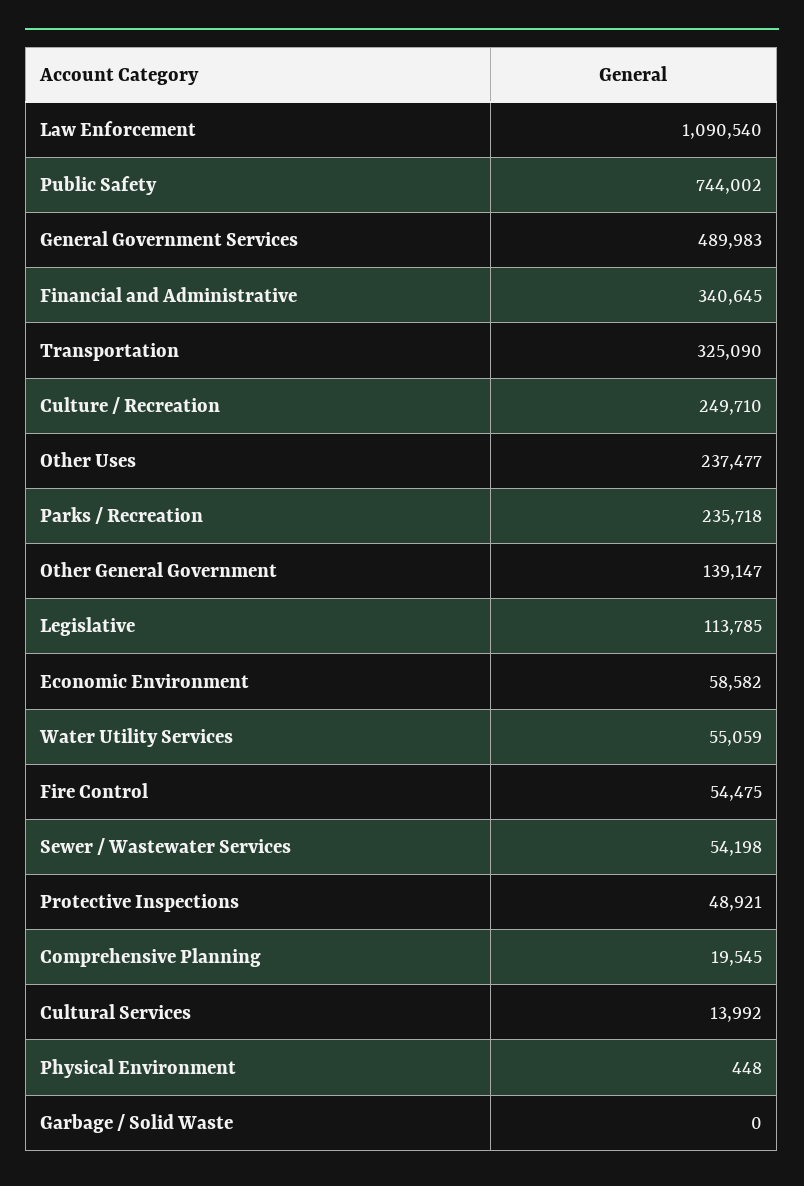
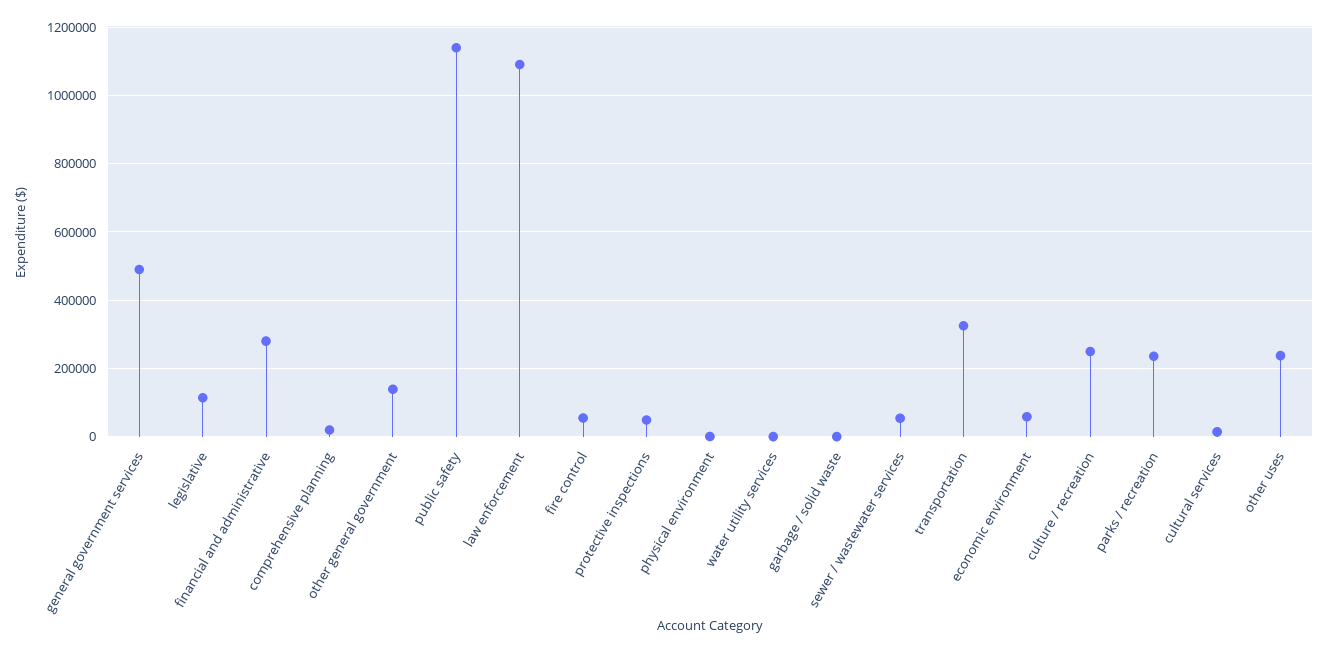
  {
    "Law Enforcement": 1090540,
-   "Public Safety": 744002,
+   "Public Safety": 1140000,
    "General Government Services": 489983,
-   "Financial and Administrative": 340645,
+   "Financial and Administrative": 280000,
    "Transportation": 325090,
    "Culture / Recreation": 249710,
    "Other Uses": 237477,
    "Parks / Recreation": 235718,
    "Other General Government": 139147,
    "Legislative": 113785,
    "Economic Environment": 58582,
-   "Water Utility Services": 55059,
+   "Water Utility Services": 0,
    "Fire Control": 54475,
    "Sewer / Wastewater Services": 54198,
    "Protective Inspections": 48921,
    "Comprehensive Planning": 19545,
    "Cultural Services": 13992,
    "Physical Environment": 448,
    "Garbage / Solid Waste": 0
  }

